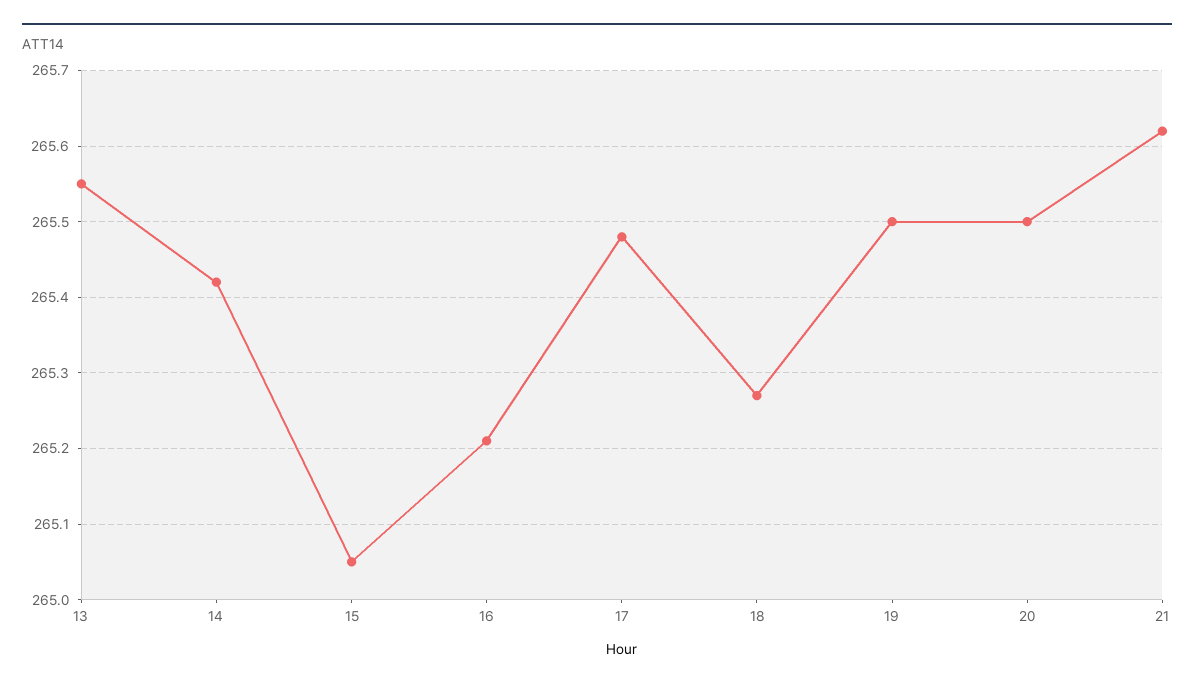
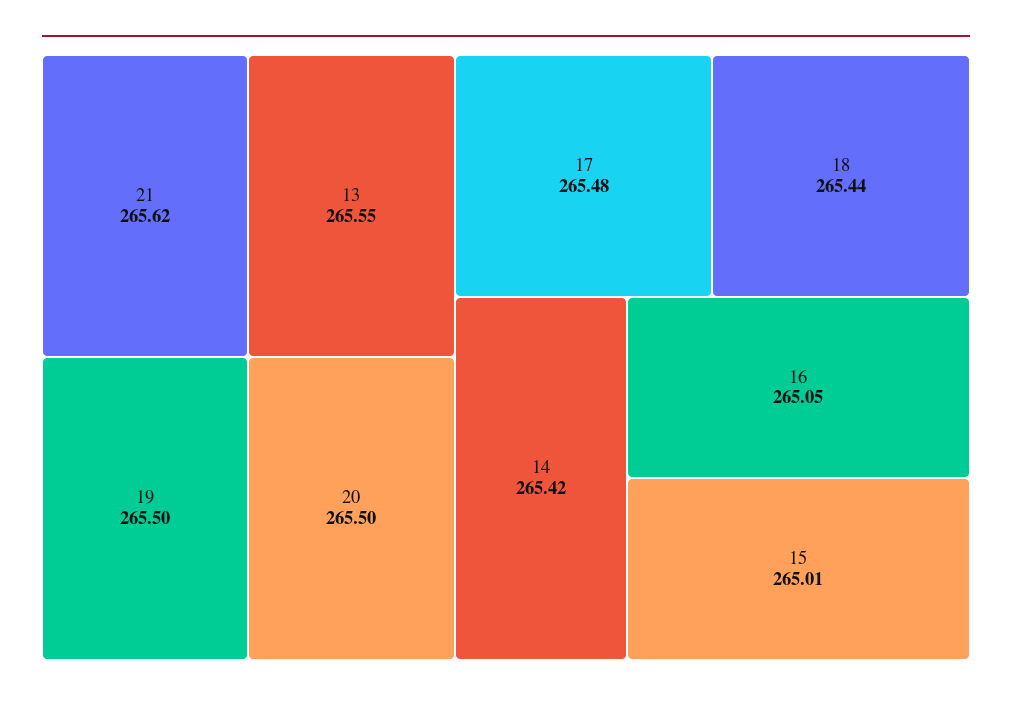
  {
    "13": 265.55,
    "14": 265.42,
-   "15": 265.05,
+   "15": 265.01,
-   "16": 265.21,
+   "16": 265.05,
    "17": 265.48,
-   "18": 265.27,
+   "18": 265.44,
    "19": 265.5,
    "20": 265.5,
    "21": 265.62
  }

